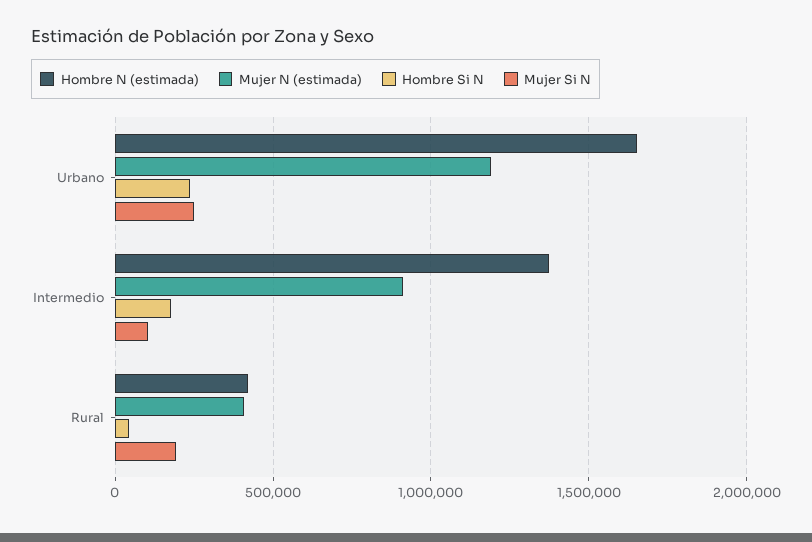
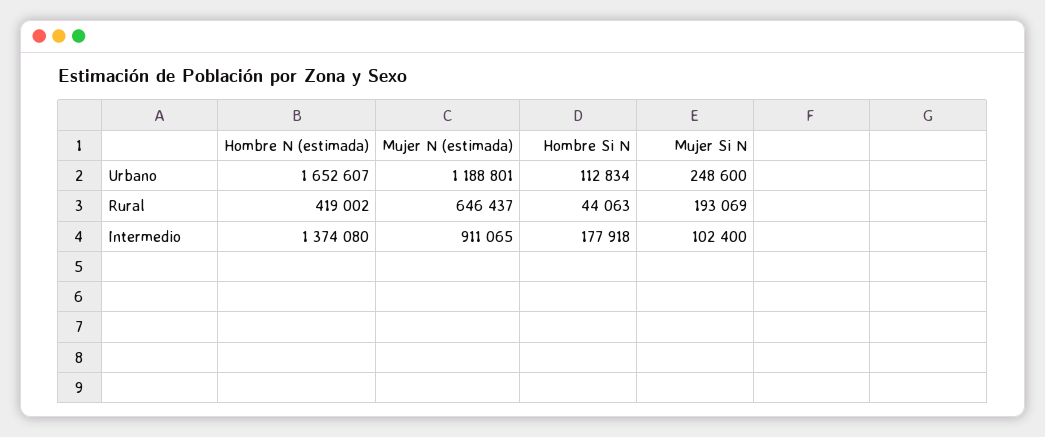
  {
    "Hombre N (estimada)": {
      "Urbano": 1652607,
      "Intermedio": 1374080,
      "Rural": 419002
    },
    "Mujer N (estimada)": {
      "Urbano": 1188801,
      "Intermedio": 911065,
-     "Rural": 400000
+     "Rural": 646437
    },
    "Hombre Si N": {
-     "Urbano": 250000,
+     "Urbano": 112834,
      "Intermedio": 177918,
      "Rural": 44063
    },
    "Mujer Si N": {
      "Urbano": 248600,
      "Intermedio": 102400,
      "Rural": 193069
    }
  }

